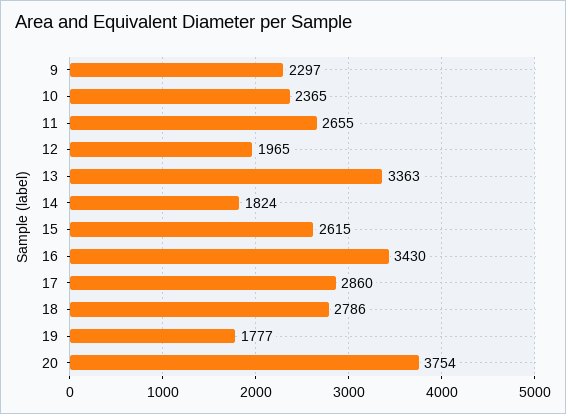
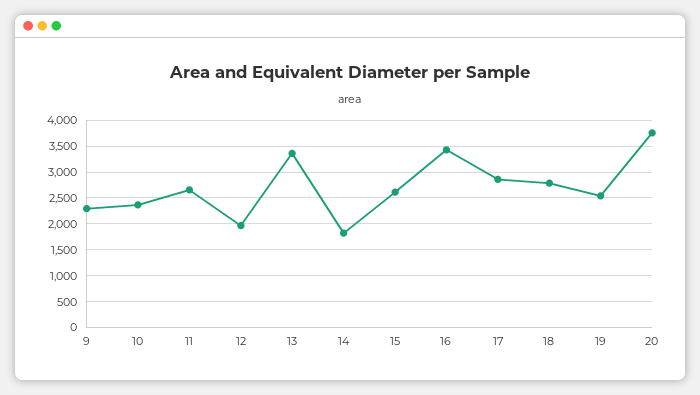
  {
    "9": 2297,
    "10": 2365,
    "11": 2655,
    "12": 1965,
    "13": 3363,
    "14": 1824,
    "15": 2615,
    "16": 3430,
    "17": 2860,
    "18": 2786,
-   "19": 1777,
+   "19": 2500,
    "20": 3754
  }

